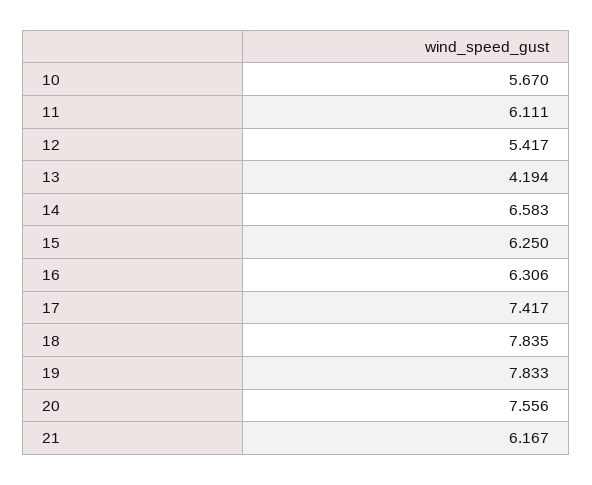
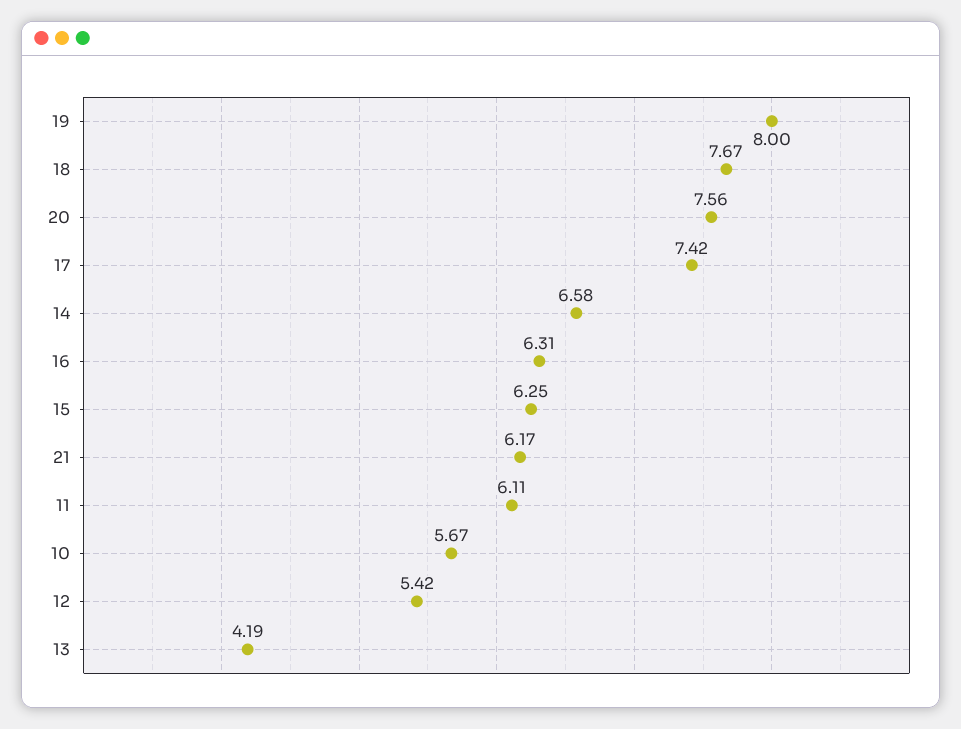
  {
    "10": 5.67,
    "11": 6.111,
    "12": 5.417,
    "13": 4.194,
    "14": 6.583,
    "15": 6.25,
    "16": 6.306,
    "17": 7.417,
-   "18": 7.835,
+   "18": 7.67,
-   "19": 7.833,
+   "19": 8,
    "20": 7.556,
    "21": 6.167
  }

